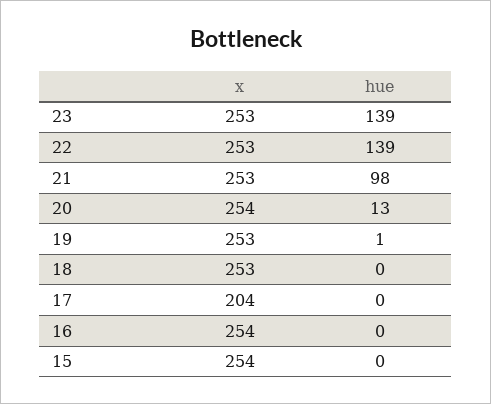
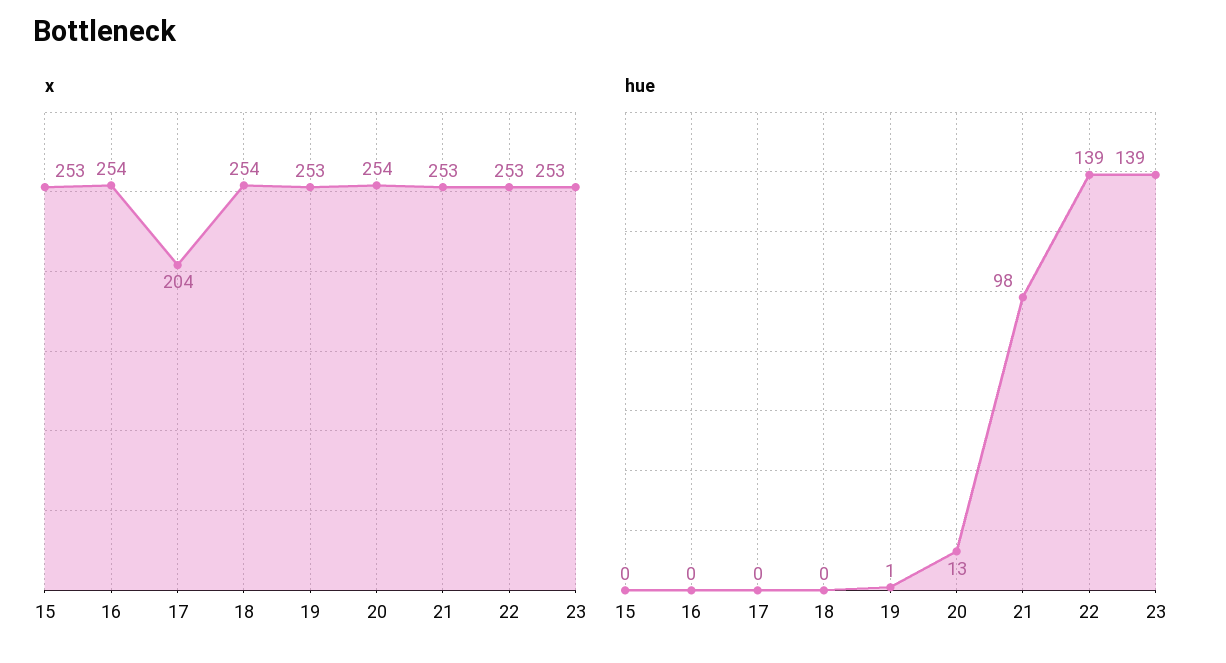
  {
    "x": {
      "23": 253,
      "22": 253,
      "21": 253,
      "20": 254,
      "19": 253,
-     "18": 253,
+     "18": 254,
      "17": 204,
      "16": 254,
-     "15": 254
+     "15": 253
    },
    "hue": {
      "23": 139,
      "22": 139,
      "21": 98,
      "20": 13,
      "19": 1,
      "18": 0,
      "17": 0,
      "16": 0,
      "15": 0
    }
  }

